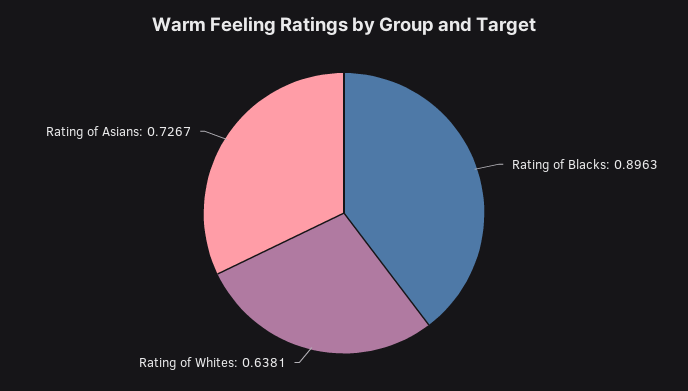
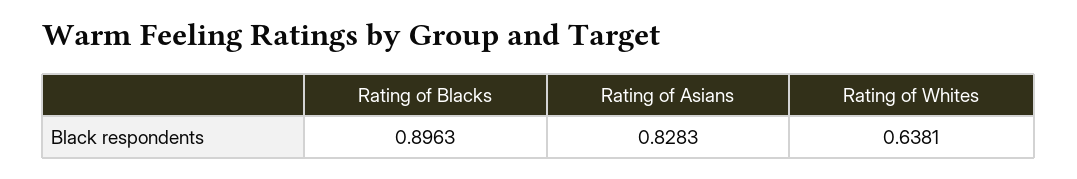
  {
    "Rating of Blacks": 0.8963,
    "Rating of Whites": 0.6381,
-   "Rating of Asians": 0.7267
+   "Rating of Asians": 0.8283
  }

